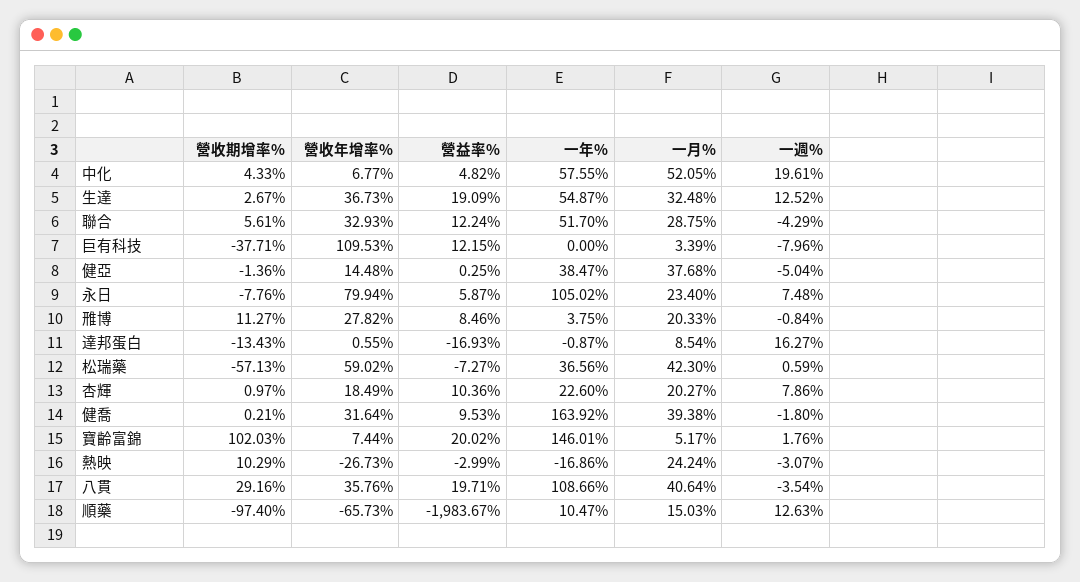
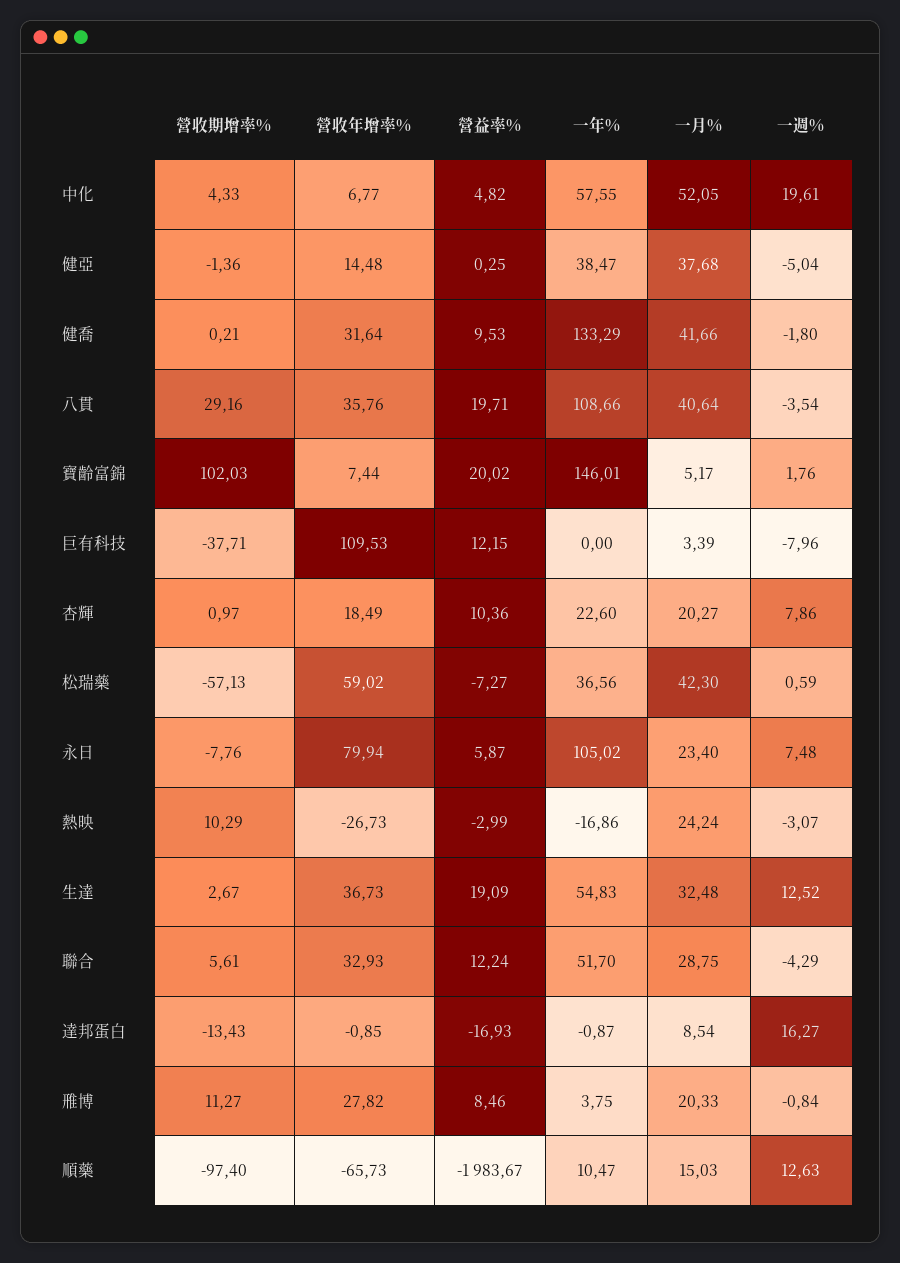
  {
    "營收期增率%": {
      "中化": 4.33,
      "生達": 2.67,
      "聯合": 5.61,
      "巨有科技": -37.71,
      "健亞": -1.36,
      "永日": -7.76,
      "雃博": 11.27,
      "達邦蛋白": -13.43,
      "松瑞藥": -57.13,
      "杏輝": 0.97,
      "健喬": 0.21,
      "寶齡富錦": 102.03,
      "熱映": 10.29,
      "八貫": 29.16,
      "順藥": -97.4
    },
    "營收年增率%": {
      "中化": 6.77,
      "生達": 36.73,
      "聯合": 32.93,
      "巨有科技": 109.53,
      "健亞": 14.48,
      "永日": 79.94,
      "雃博": 27.82,
-     "達邦蛋白": 0.55,
+     "達邦蛋白": -0.85,
      "松瑞藥": 59.02,
      "杏輝": 18.49,
      "健喬": 31.64,
      "寶齡富錦": 7.44,
      "熱映": -26.73,
      "八貫": 35.76,
      "順藥": -65.73
    },
    "營益率%": {
      "中化": 4.82,
      "生達": 19.09,
      "聯合": 12.24,
      "巨有科技": 12.15,
      "健亞": 0.25,
      "永日": 5.87,
      "雃博": 8.46,
      "達邦蛋白": -16.93,
      "松瑞藥": -7.27,
      "杏輝": 10.36,
      "健喬": 9.53,
      "寶齡富錦": 20.02,
      "熱映": -2.99,
      "八貫": 19.71,
      "順藥": -1983.67
    },
    "一年%": {
      "中化": 57.55,
-     "生達": 54.87,
+     "生達": 54.83,
      "聯合": 51.7,
      "巨有科技": 0,
      "健亞": 38.47,
      "永日": 105.02,
      "雃博": 3.75,
      "達邦蛋白": -0.87,
      "松瑞藥": 36.56,
      "杏輝": 22.6,
-     "健喬": 163.92,
+     "健喬": 133.29,
      "寶齡富錦": 146.01,
      "熱映": -16.86,
      "八貫": 108.66,
      "順藥": 10.47
    },
    "一月%": {
      "中化": 52.05,
      "生達": 32.48,
      "聯合": 28.75,
      "巨有科技": 3.39,
      "健亞": 37.68,
      "永日": 23.4,
      "雃博": 20.33,
      "達邦蛋白": 8.54,
      "松瑞藥": 42.3,
      "杏輝": 20.27,
-     "健喬": 39.38,
+     "健喬": 41.66,
      "寶齡富錦": 5.17,
      "熱映": 24.24,
      "八貫": 40.64,
      "順藥": 15.03
    },
    "一週%": {
      "中化": 19.61,
      "生達": 12.52,
      "聯合": -4.29,
      "巨有科技": -7.96,
      "健亞": -5.04,
      "永日": 7.48,
      "雃博": -0.84,
      "達邦蛋白": 16.27,
      "松瑞藥": 0.59,
      "杏輝": 7.86,
      "健喬": -1.8,
      "寶齡富錦": 1.76,
      "熱映": -3.07,
      "八貫": -3.54,
      "順藥": 12.63
    }
  }

